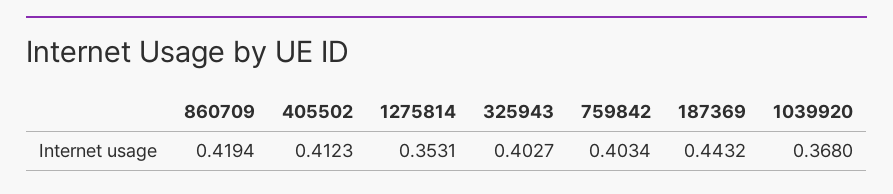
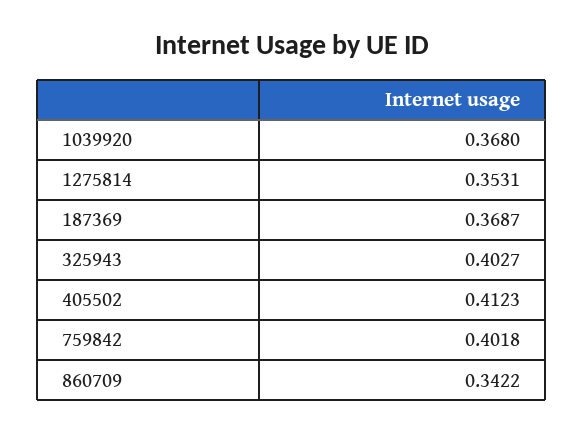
  {
-   "860709": 0.4194,
+   "860709": 0.3422,
    "405502": 0.4123,
    "1275814": 0.3531,
    "325943": 0.4027,
-   "759842": 0.4034,
+   "759842": 0.4018,
-   "187369": 0.4432,
+   "187369": 0.3687,
    "1039920": 0.368
  }

